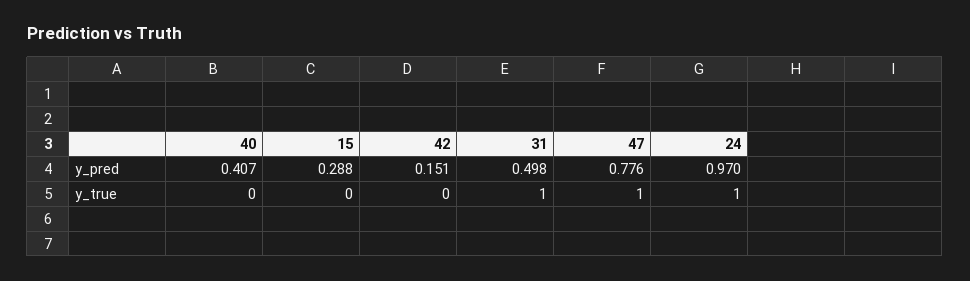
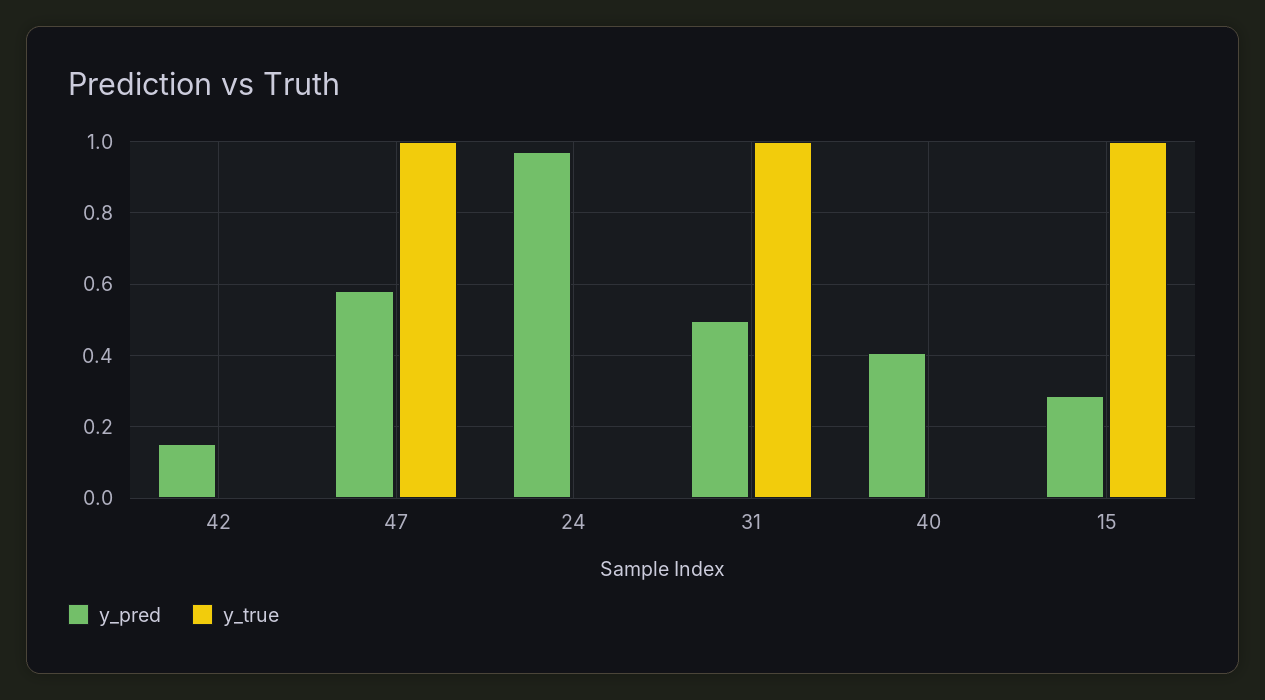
  {
    "y_pred": {
      "40": 0.407,
      "15": 0.288,
      "42": 0.151,
      "31": 0.498,
-     "47": 0.776,
+     "47": 0.58,
      "24": 0.97
    },
    "y_true": {
      "40": 0,
-     "15": 0,
+     "15": 1,
      "42": 0,
      "31": 1,
      "47": 1,
-     "24": 1
+     "24": 0
    }
  }

